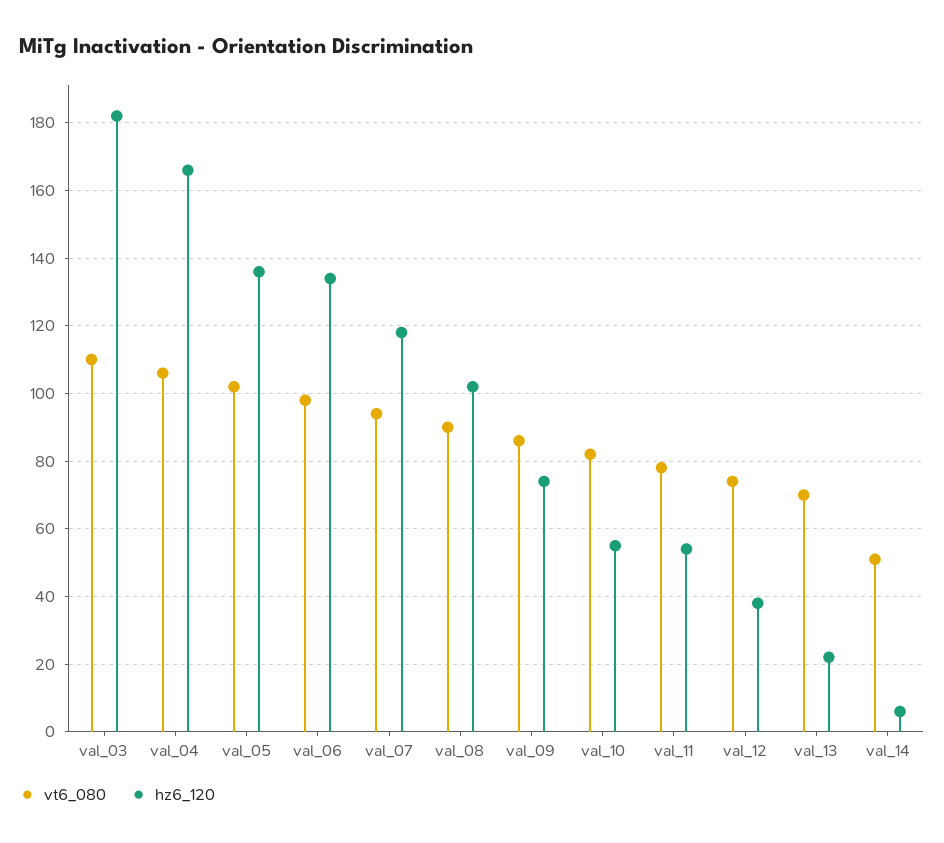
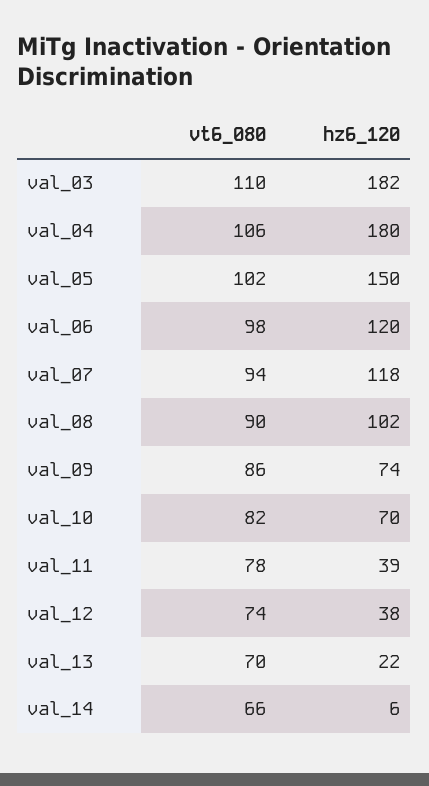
  {
    "vt6_080": {
      "val_03": 110,
      "val_04": 106,
      "val_05": 102,
      "val_06": 98,
      "val_07": 94,
      "val_08": 90,
      "val_09": 86,
      "val_10": 82,
      "val_11": 78,
      "val_12": 74,
      "val_13": 70,
-     "val_14": 50
+     "val_14": 66
    },
    "hz6_120": {
      "val_03": 182,
-     "val_04": 165,
+     "val_04": 180,
-     "val_05": 135,
+     "val_05": 150,
-     "val_06": 135,
+     "val_06": 120,
      "val_07": 118,
      "val_08": 102,
      "val_09": 74,
-     "val_10": 55,
+     "val_10": 70,
-     "val_11": 55,
+     "val_11": 39,
      "val_12": 38,
      "val_13": 22,
      "val_14": 6
    }
  }

